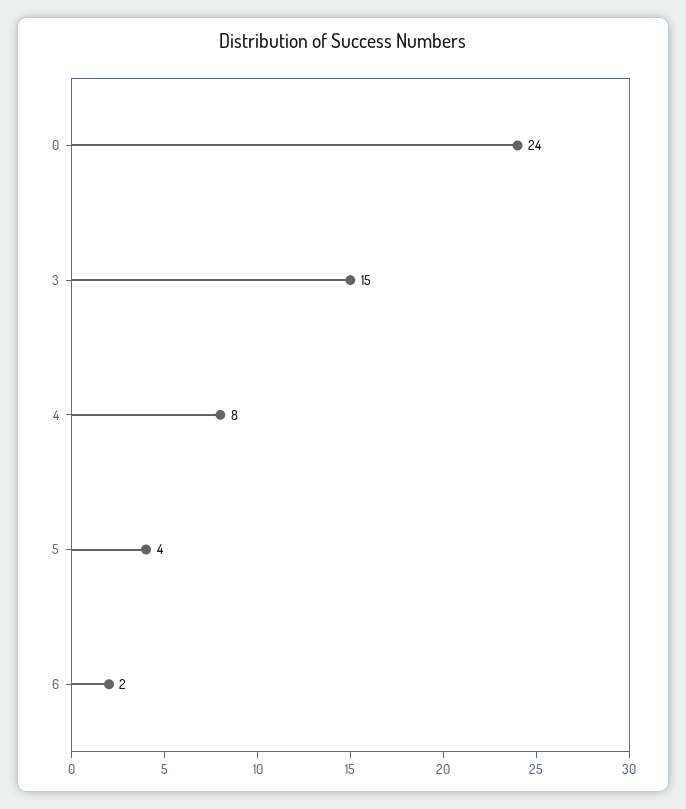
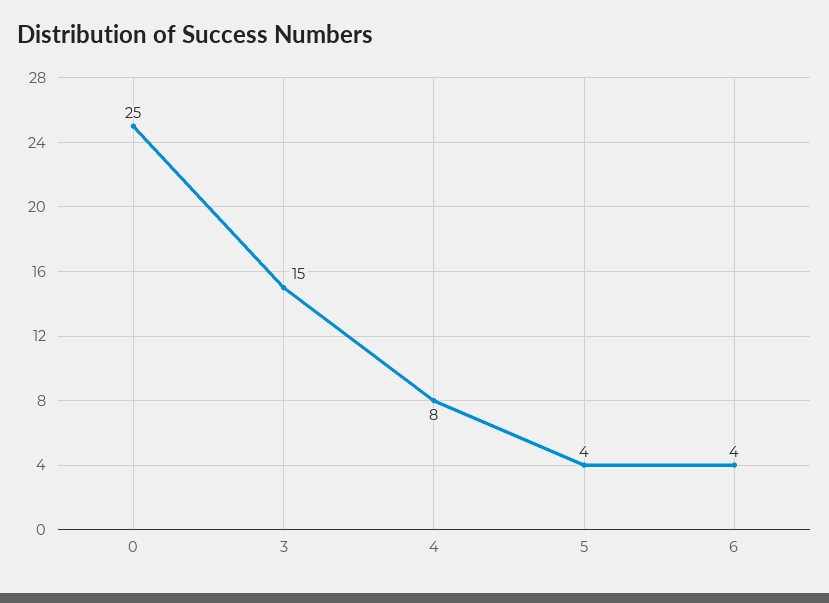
  {
-   "0": 24,
+   "0": 25,
    "3": 15,
    "4": 8,
    "5": 4,
-   "6": 2
+   "6": 4
  }

